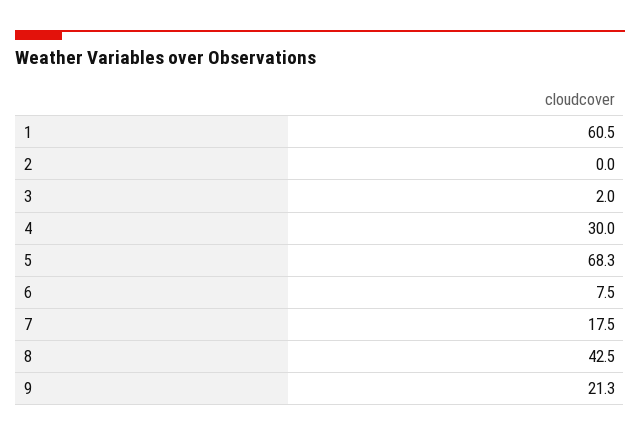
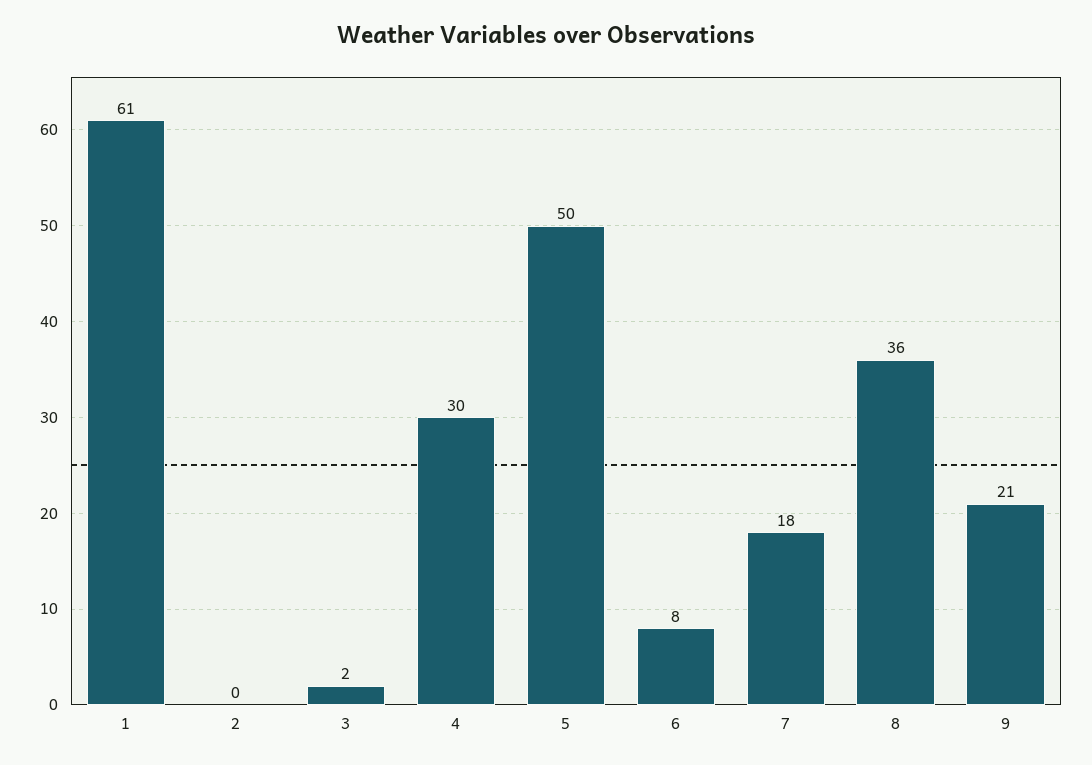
  {
    "1": 60.5,
    "2": 0,
    "3": 2,
    "4": 30,
-   "5": 68.3,
+   "5": 50,
    "6": 7.5,
    "7": 17.5,
-   "8": 42.5,
+   "8": 36,
    "9": 21.3
  }

